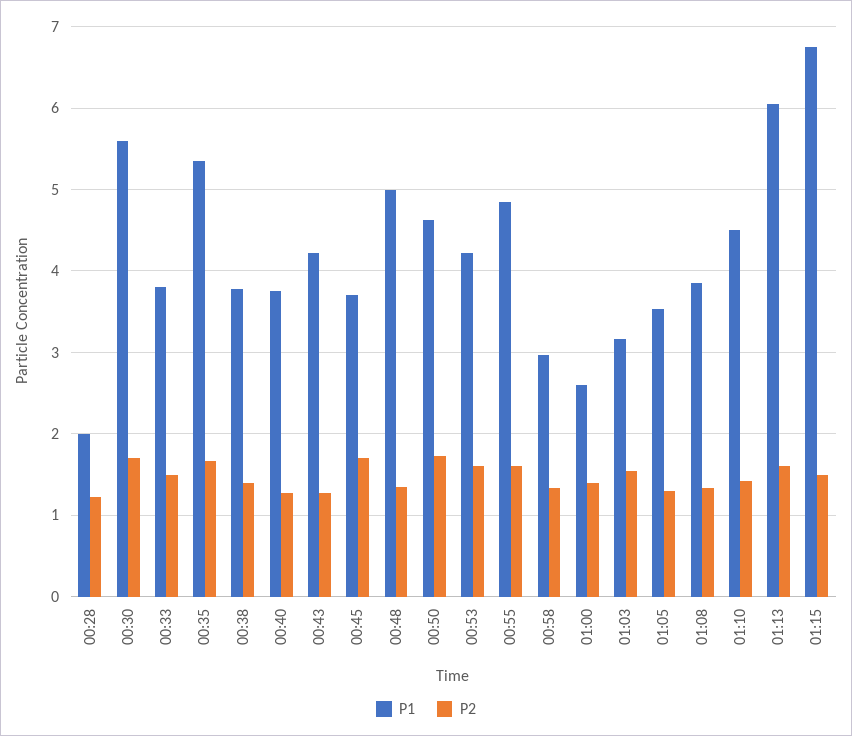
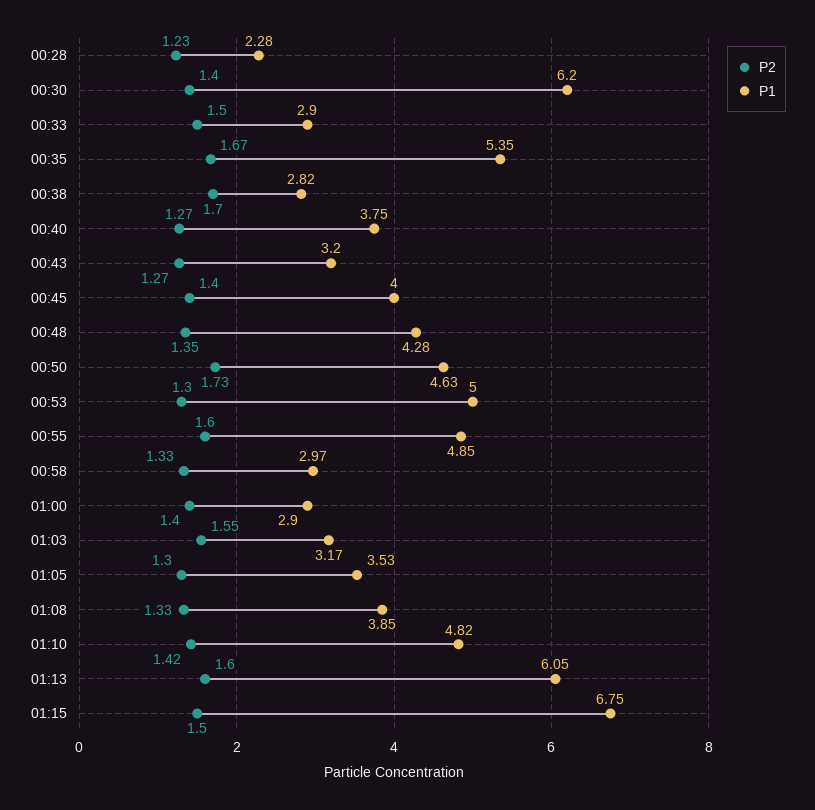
  {
    "P1": {
-     "00:28": 2,
+     "00:28": 2.28,
-     "00:30": 5.6,
+     "00:30": 6.2,
-     "00:33": 3.8,
+     "00:33": 2.9,
      "00:35": 5.35,
-     "00:38": 3.8,
+     "00:38": 2.82,
      "00:40": 3.75,
-     "00:43": 4.2,
+     "00:43": 3.2,
-     "00:45": 3.7,
+     "00:45": 4,
-     "00:48": 5,
+     "00:48": 4.28,
      "00:50": 4.63,
-     "00:53": 4.2,
+     "00:53": 5,
      "00:55": 4.85,
      "00:58": 2.97,
-     "01:00": 2.6,
+     "01:00": 2.9,
      "01:03": 3.17,
      "01:05": 3.53,
      "01:08": 3.85,
-     "01:10": 4.5,
+     "01:10": 4.82,
      "01:13": 6.05,
      "01:15": 6.75
    },
    "P2": {
      "00:28": 1.23,
-     "00:30": 1.7,
+     "00:30": 1.4,
      "00:33": 1.5,
      "00:35": 1.67,
-     "00:38": 1.4,
+     "00:38": 1.7,
      "00:40": 1.27,
      "00:43": 1.27,
-     "00:45": 1.7,
+     "00:45": 1.4,
      "00:48": 1.35,
      "00:50": 1.73,
-     "00:53": 1.6,
+     "00:53": 1.3,
      "00:55": 1.6,
      "00:58": 1.33,
      "01:00": 1.4,
      "01:03": 1.55,
      "01:05": 1.3,
      "01:08": 1.33,
      "01:10": 1.42,
      "01:13": 1.6,
      "01:15": 1.5
    }
  }

